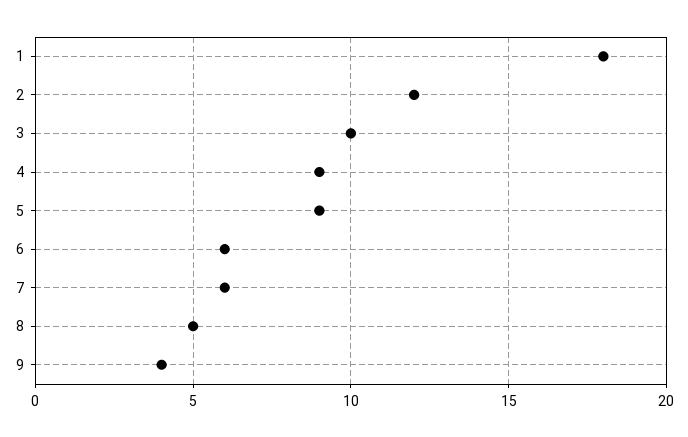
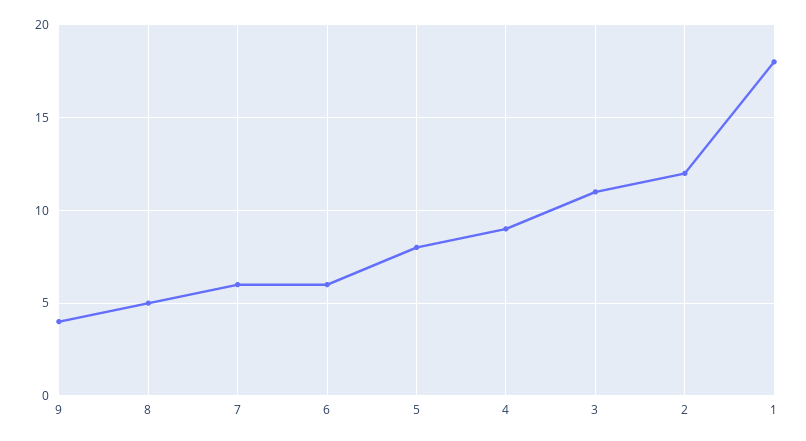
  {
    "1": 18,
    "2": 12,
-   "3": 10,
+   "3": 11,
    "4": 9,
-   "5": 9,
+   "5": 8,
    "6": 6,
    "7": 6,
    "8": 5,
    "9": 4
  }

